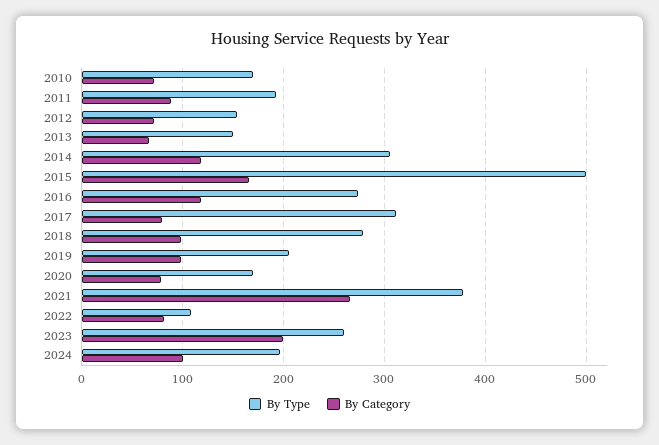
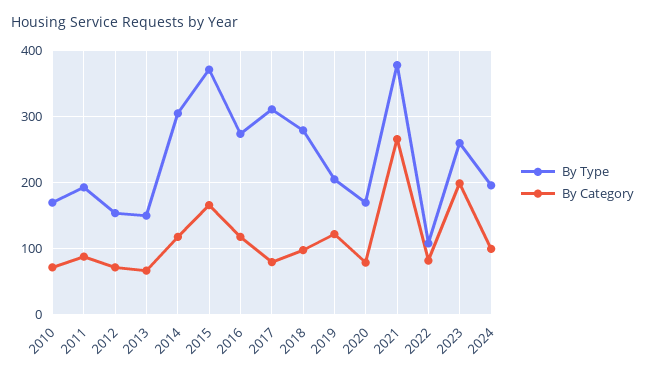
  {
    "By Type": {
      "2010": 170,
      "2011": 190,
      "2012": 150,
      "2013": 150,
      "2014": 310,
-     "2015": 500,
+     "2015": 370,
      "2016": 270,
      "2017": 310,
      "2018": 280,
      "2019": 210,
      "2020": 170,
      "2021": 380,
      "2022": 110,
      "2023": 260,
      "2024": 200
    },
    "By Category": {
      "2010": 70,
      "2011": 90,
      "2012": 70,
      "2013": 70,
      "2014": 120,
      "2015": 170,
      "2016": 120,
      "2017": 80,
      "2018": 100,
-     "2019": 100,
+     "2019": 120,
      "2020": 80,
      "2021": 270,
      "2022": 80,
      "2023": 200,
      "2024": 100
    }
  }

